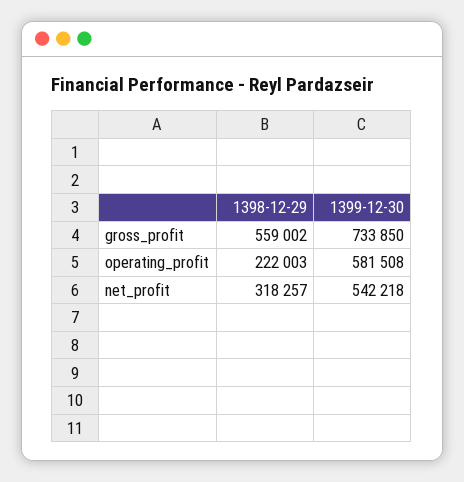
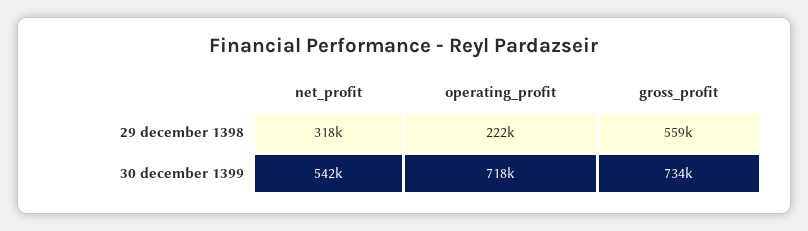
  {
    "1398-12-29": {
      "gross_profit": 559002,
      "operating_profit": 222003,
      "net_profit": 318257
    },
    "1399-12-30": {
      "gross_profit": 733850,
-     "operating_profit": 581508,
+     "operating_profit": 718000,
      "net_profit": 542218
    }
  }

